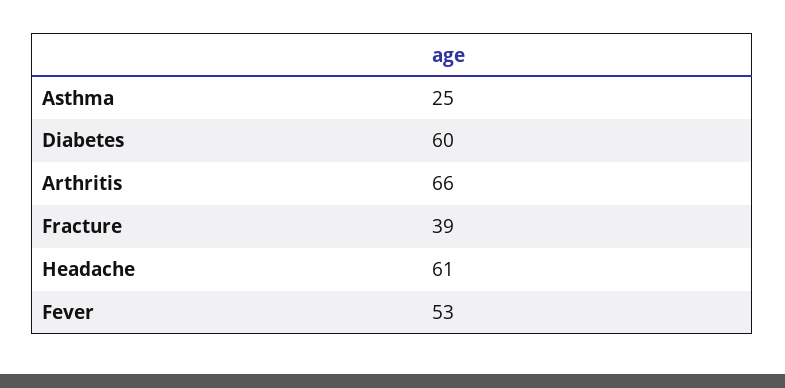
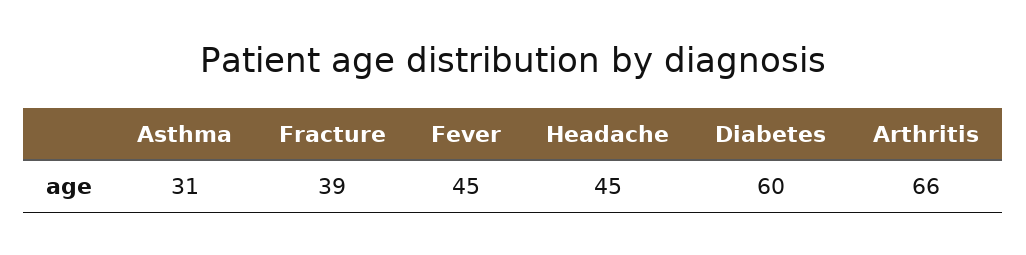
  {
-   "Asthma": 25,
+   "Asthma": 31,
    "Diabetes": 60,
    "Arthritis": 66,
    "Fracture": 39,
-   "Headache": 61,
+   "Headache": 45,
-   "Fever": 53
+   "Fever": 45
  }

